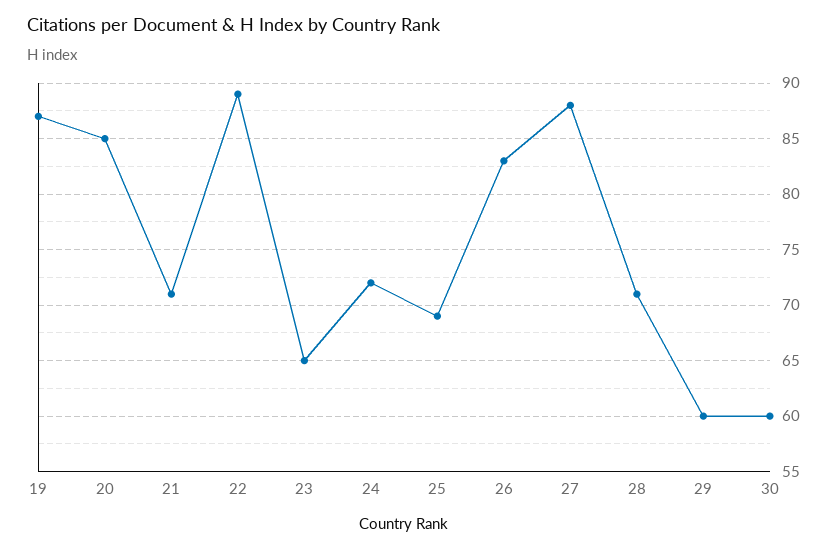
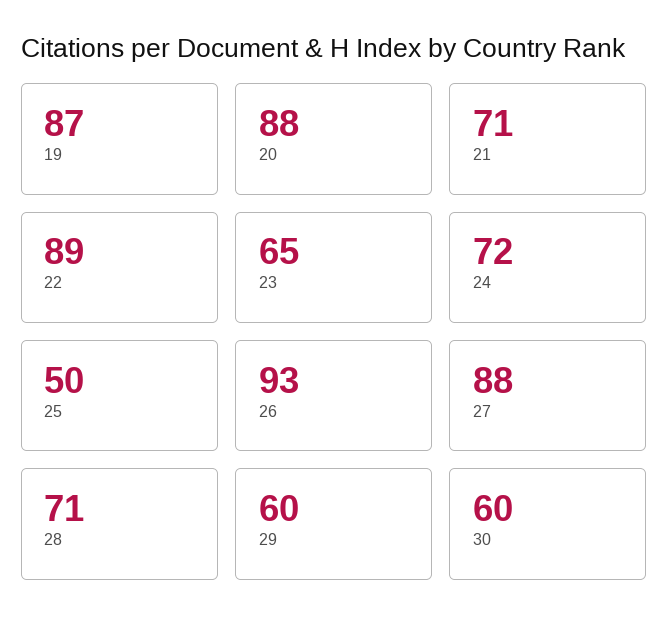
  {
    "19": 87,
-   "20": 85,
+   "20": 88,
    "21": 71,
    "22": 89,
    "23": 65,
    "24": 72,
-   "25": 69,
+   "25": 50,
-   "26": 83,
+   "26": 93,
    "27": 88,
    "28": 71,
    "29": 60,
    "30": 60
  }

